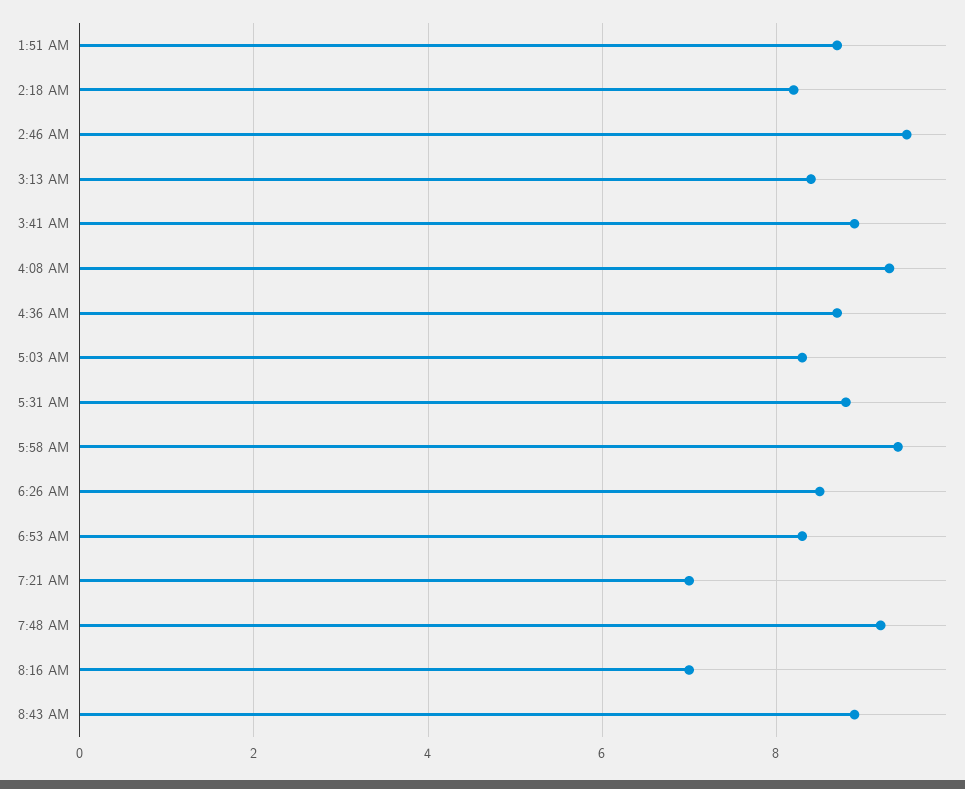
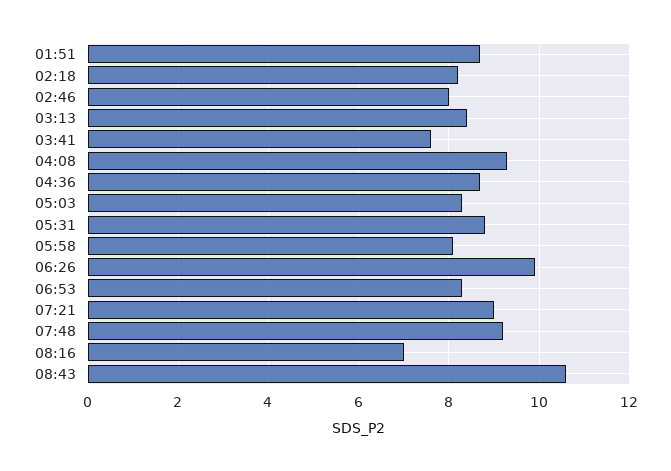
  {
    "1:51 AM": 8.5,
    "2:18 AM": 8,
-   "2:46 AM": 9.5,
+   "2:46 AM": 8,
    "3:13 AM": 8.5,
-   "3:41 AM": 9,
+   "3:41 AM": 7.5,
    "4:08 AM": 9.5,
    "4:36 AM": 8.5,
    "5:03 AM": 8.5,
    "5:31 AM": 9,
-   "5:58 AM": 9.5,
+   "5:58 AM": 8,
-   "6:26 AM": 8.5,
+   "6:26 AM": 10,
    "6:53 AM": 8.5,
-   "7:21 AM": 7,
+   "7:21 AM": 9,
    "7:48 AM": 9,
    "8:16 AM": 7,
-   "8:43 AM": 9
+   "8:43 AM": 10.5
  }

